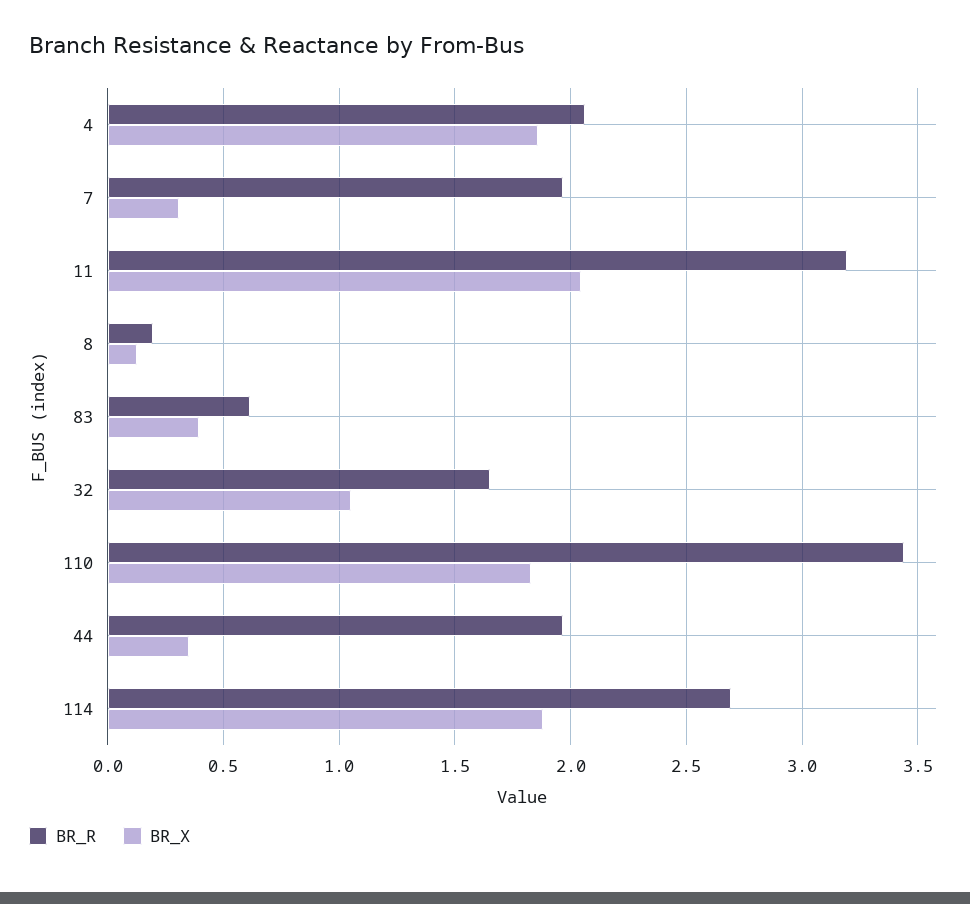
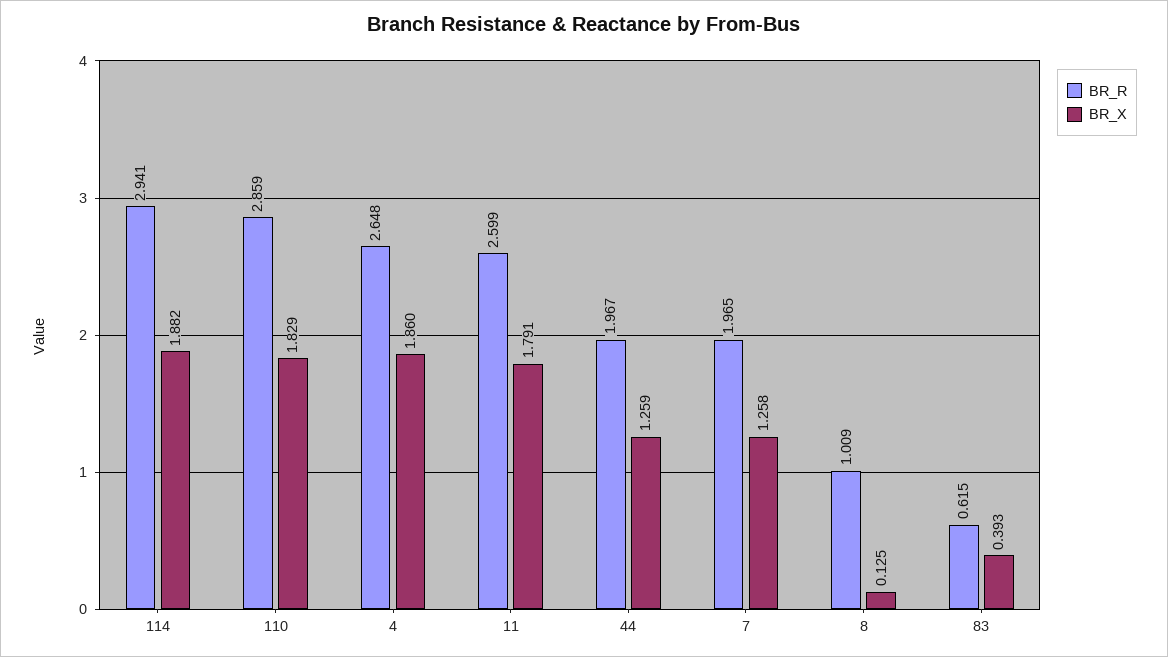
  {
    "BR_R": {
-     "4": 2.05,
+     "4": 2.648,
      "7": 1.965,
-     "11": 3.2,
+     "11": 2.599,
-     "8": 0.2,
+     "8": 1.009,
      "83": 0.615,
-     "32": 1.65,
-     "110": 3.45,
+     "110": 2.859,
      "44": 1.967,
-     "114": 2.7
+     "114": 2.941
    },
    "BR_X": {
      "4": 1.86,
-     "7": 0.3,
+     "7": 1.258,
-     "11": 2.05,
+     "11": 1.791,
      "8": 0.125,
      "83": 0.393,
-     "32": 1.05,
      "110": 1.829,
-     "44": 0.35,
+     "44": 1.259,
      "114": 1.882
    }
  }

